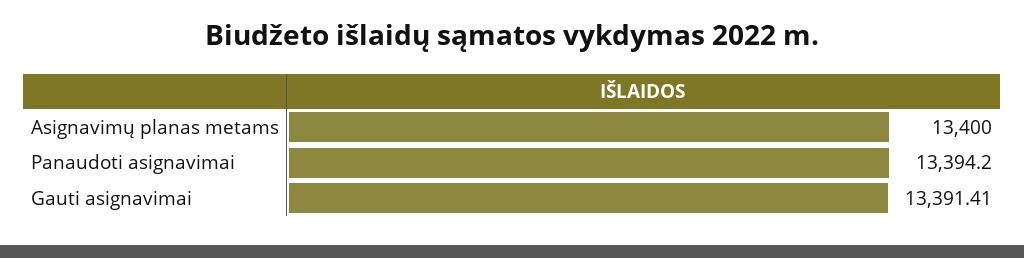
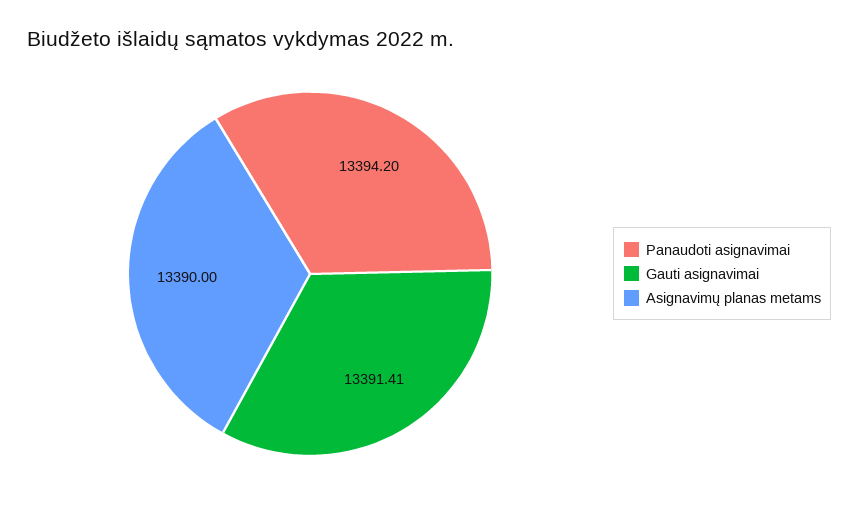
  {
-   "Asignavimų planas metams": 13400,
+   "Asignavimų planas metams": 13390,
    "Panaudoti asignavimai": 13394.2,
    "Gauti asignavimai": 13391.41
  }

